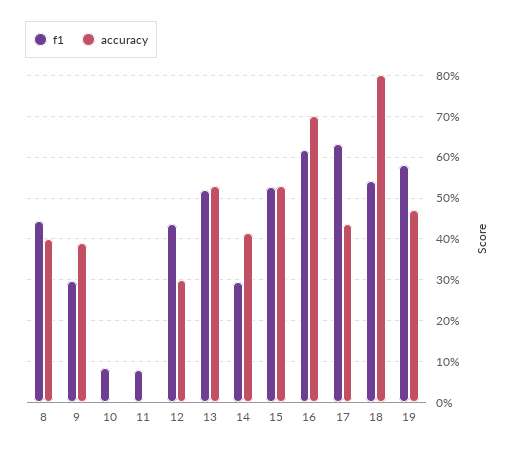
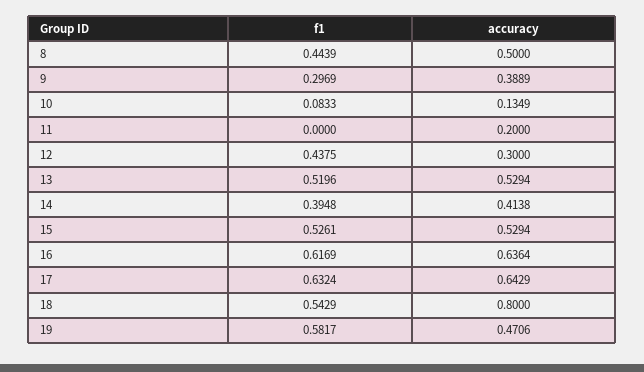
  {
    "f1": {
      "8": 0.4439,
      "9": 0.2969,
      "10": 0.0833,
-     "11": 0.08,
+     "11": 0,
      "12": 0.4375,
      "13": 0.5196,
-     "14": 0.3,
+     "14": 0.3948,
      "15": 0.5261,
      "16": 0.6169,
      "17": 0.6324,
      "18": 0.5429,
      "19": 0.5817
    },
    "accuracy": {
-     "8": 0.4,
+     "8": 0.5,
      "9": 0.3889,
-     "10": 0,
+     "10": 0.1349,
-     "11": 0,
+     "11": 0.2,
      "12": 0.3,
      "13": 0.5294,
      "14": 0.4138,
      "15": 0.5294,
-     "16": 0.7,
+     "16": 0.6364,
-     "17": 0.44,
+     "17": 0.6429,
      "18": 0.8,
      "19": 0.4706
    }
  }

